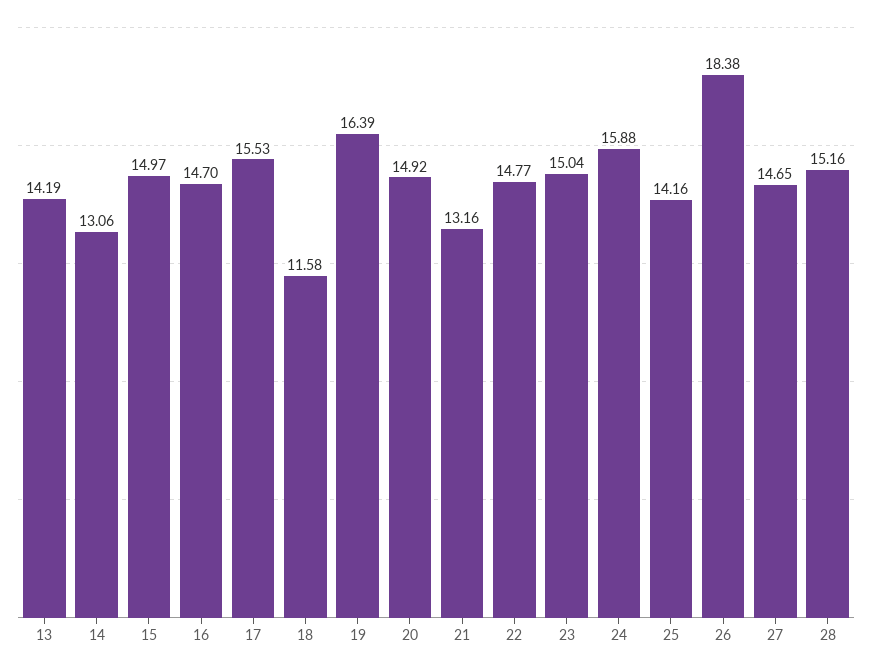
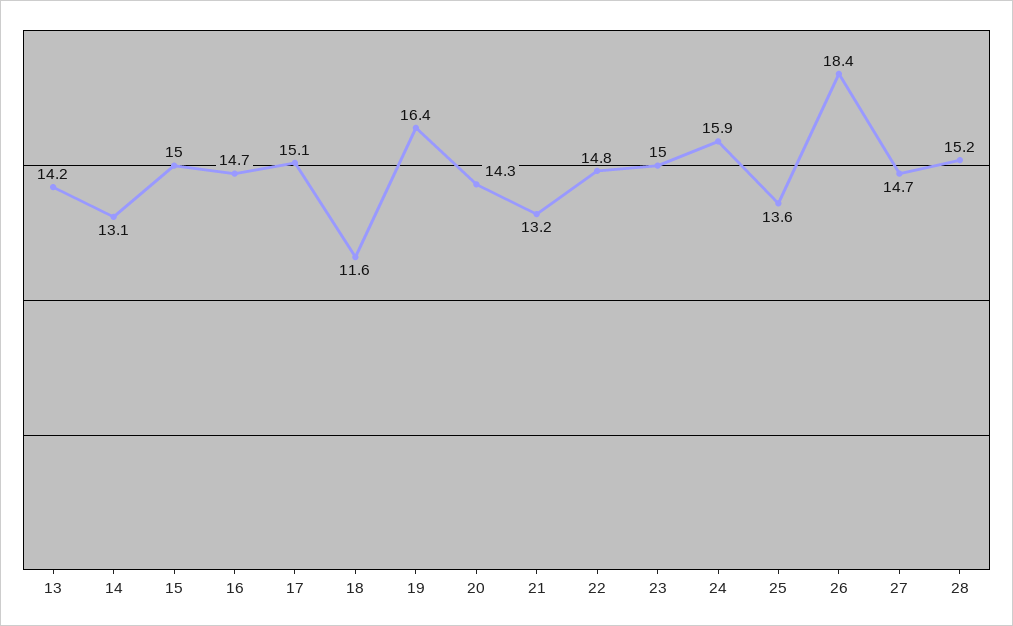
  {
    "13": 14.19,
    "14": 13.06,
    "15": 14.97,
    "16": 14.7,
-   "17": 15.53,
+   "17": 15.1,
    "18": 11.58,
    "19": 16.39,
-   "20": 14.92,
+   "20": 14.3,
    "21": 13.16,
    "22": 14.77,
    "23": 15.04,
    "24": 15.88,
-   "25": 14.16,
+   "25": 13.6,
    "26": 18.38,
    "27": 14.65,
    "28": 15.16
  }

